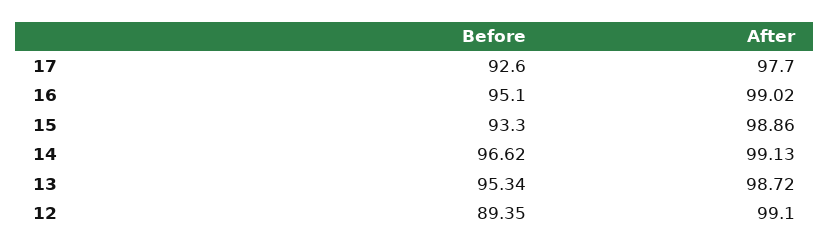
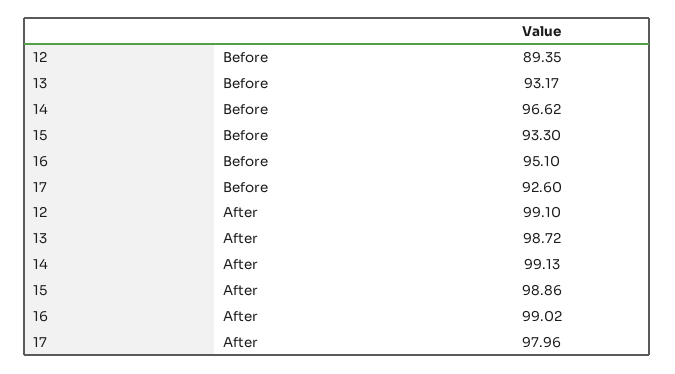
  {
    "Before": {
      "17": 92.6,
      "16": 95.1,
      "15": 93.3,
      "14": 96.62,
-     "13": 95.34,
+     "13": 93.17,
      "12": 89.35
    },
    "After": {
-     "17": 97.7,
+     "17": 97.96,
      "16": 99.02,
      "15": 98.86,
      "14": 99.13,
      "13": 98.72,
      "12": 99.1
    }
  }

